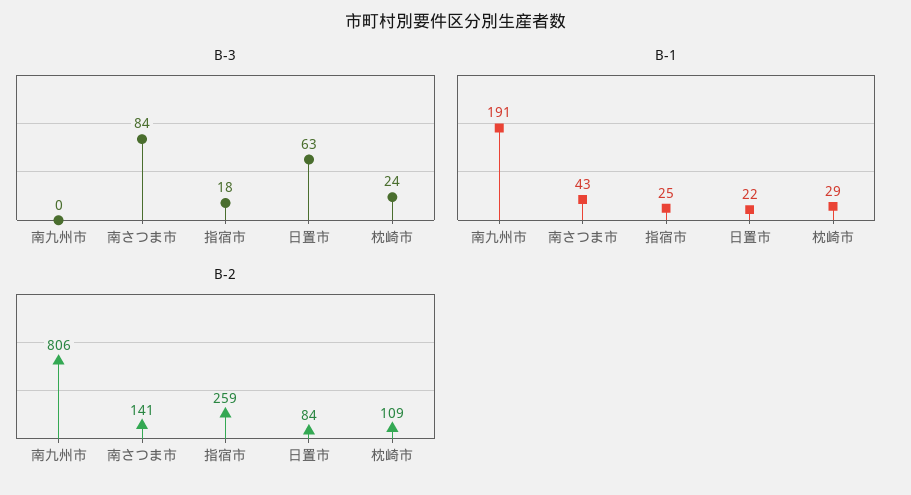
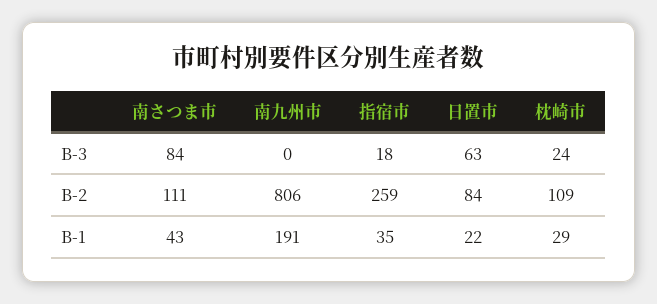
  {
    "B-3": {
      "南九州市": 0,
      "南さつま市": 84,
      "指宿市": 18,
      "日置市": 63,
      "枕崎市": 24
    },
    "B-1": {
      "南九州市": 191,
      "南さつま市": 43,
-     "指宿市": 25,
+     "指宿市": 35,
      "日置市": 22,
      "枕崎市": 29
    },
    "B-2": {
      "南九州市": 806,
-     "南さつま市": 141,
+     "南さつま市": 111,
      "指宿市": 259,
      "日置市": 84,
      "枕崎市": 109
    }
  }

